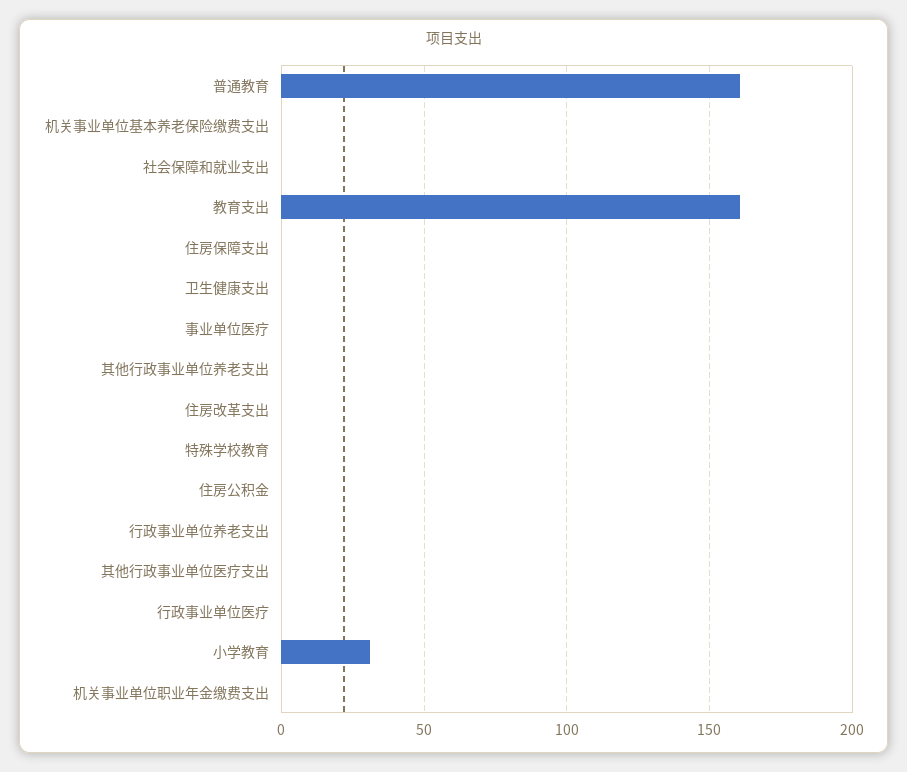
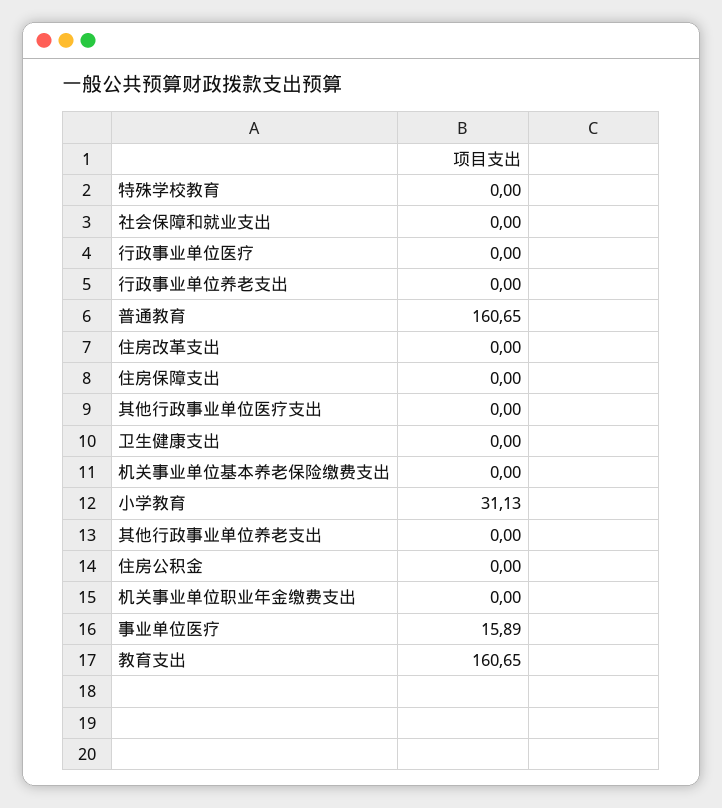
  {
    "普通教育": 160.65,
    "机关事业单位基本养老保险缴费支出": 0,
    "社会保障和就业支出": 0,
    "教育支出": 160.65,
    "住房保障支出": 0,
    "卫生健康支出": 0,
-   "事业单位医疗": 0,
+   "事业单位医疗": 15.89,
    "其他行政事业单位养老支出": 0,
    "住房改革支出": 0,
    "特殊学校教育": 0,
    "住房公积金": 0,
    "行政事业单位养老支出": 0,
    "其他行政事业单位医疗支出": 0,
    "行政事业单位医疗": 0,
    "小学教育": 31.13,
    "机关事业单位职业年金缴费支出": 0
  }

